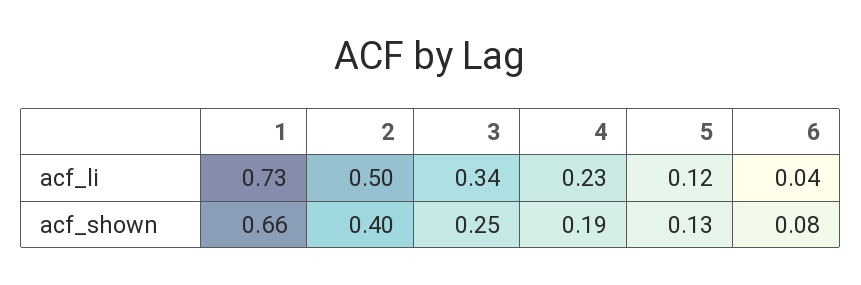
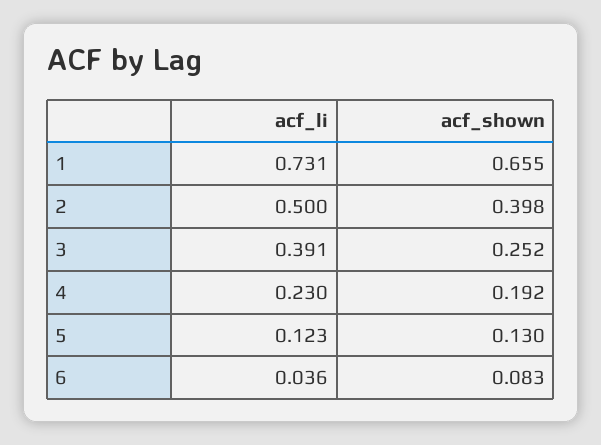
  {
    "1": {
      "acf_li": 0.731,
      "acf_shown": 0.655
    },
    "2": {
      "acf_li": 0.5,
      "acf_shown": 0.398
    },
    "3": {
-     "acf_li": 0.34,
+     "acf_li": 0.391,
      "acf_shown": 0.252
    },
    "4": {
      "acf_li": 0.23,
      "acf_shown": 0.192
    },
    "5": {
      "acf_li": 0.123,
      "acf_shown": 0.13
    },
    "6": {
      "acf_li": 0.036,
      "acf_shown": 0.083
    }
  }

